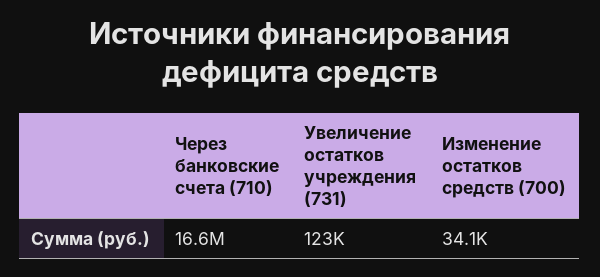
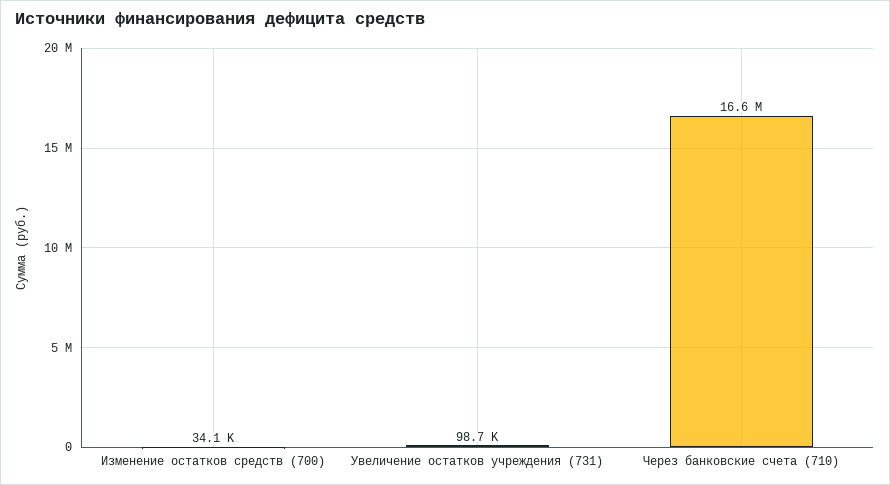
  {
    "Через банковские счета (710)": 16600000,
-   "Увеличение остатков учреждения (731)": 123000,
+   "Увеличение остатков учреждения (731)": 98700,
    "Изменение остатков средств (700)": 34100
  }

